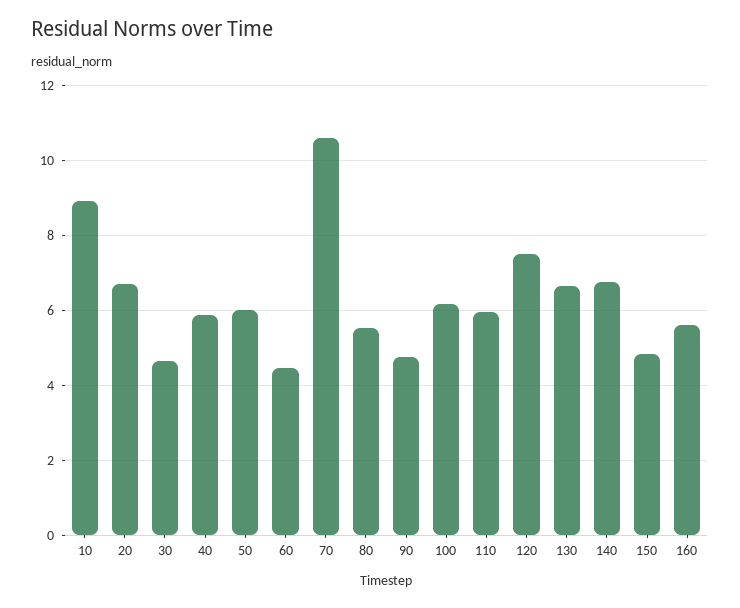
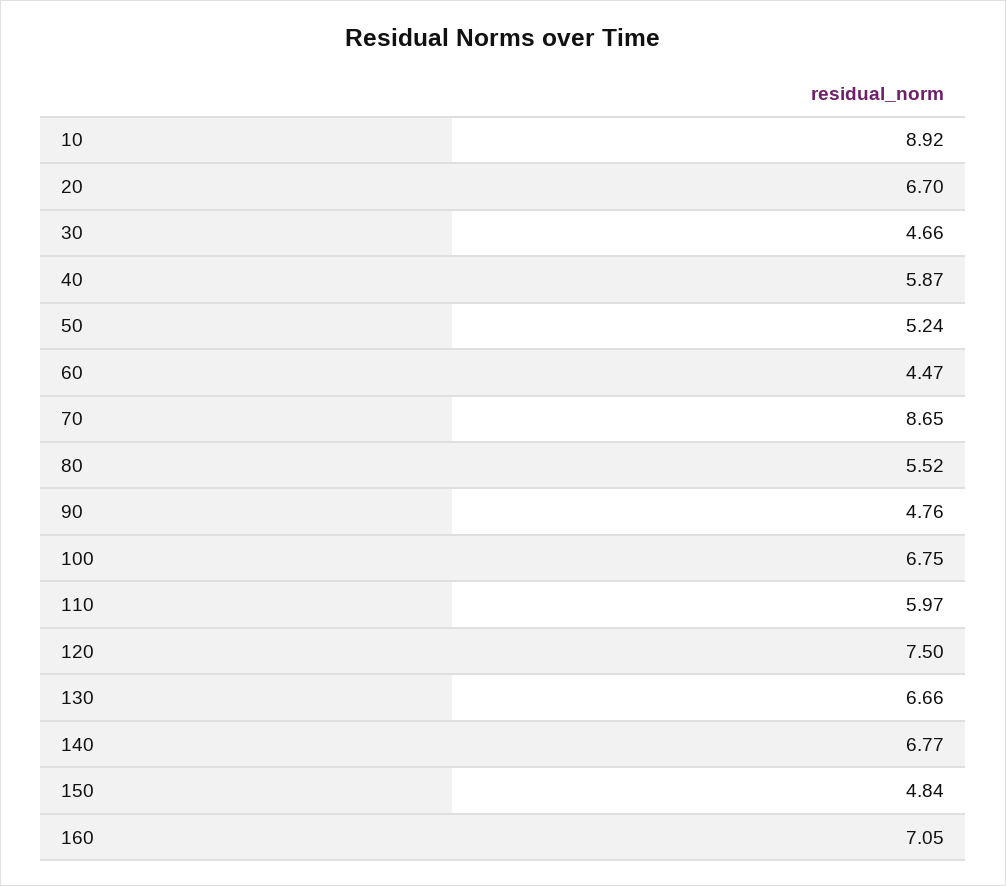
  {
    "10": 8.92,
    "20": 6.7,
    "30": 4.66,
    "40": 5.87,
-   "50": 6,
+   "50": 5.24,
    "60": 4.47,
-   "70": 10.6,
+   "70": 8.65,
    "80": 5.52,
    "90": 4.76,
-   "100": 6.2,
+   "100": 6.75,
    "110": 5.97,
    "120": 7.5,
    "130": 6.66,
    "140": 6.77,
    "150": 4.84,
-   "160": 5.6
+   "160": 7.05
  }

